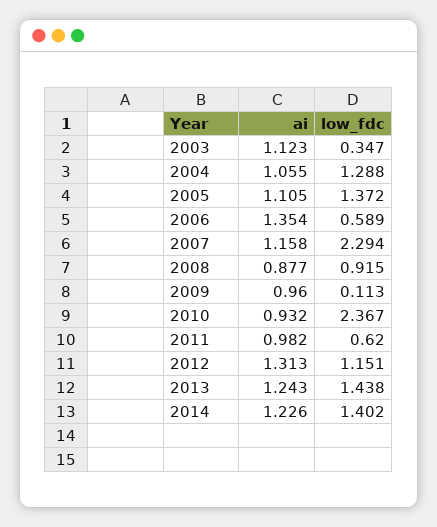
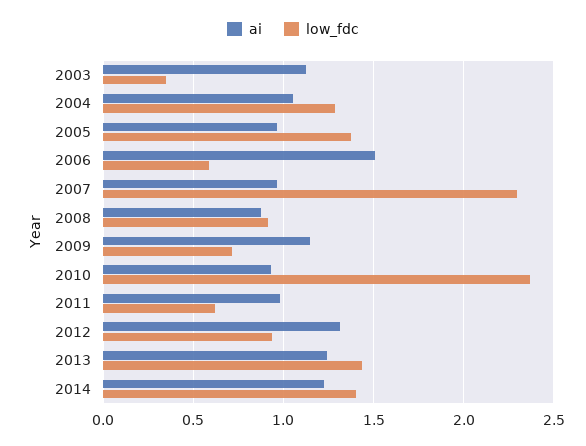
  {
    "ai": {
      "2003": 1.123,
      "2004": 1.055,
-     "2005": 1.105,
+     "2005": 0.95,
-     "2006": 1.354,
+     "2006": 1.5,
-     "2007": 1.158,
+     "2007": 0.95,
      "2008": 0.877,
-     "2009": 0.96,
+     "2009": 1.15,
      "2010": 0.932,
      "2011": 0.982,
      "2012": 1.313,
      "2013": 1.243,
      "2014": 1.226
    },
    "low_fdc": {
      "2003": 0.347,
      "2004": 1.288,
      "2005": 1.372,
      "2006": 0.589,
      "2007": 2.294,
      "2008": 0.915,
-     "2009": 0.113,
+     "2009": 0.7,
      "2010": 2.367,
      "2011": 0.62,
-     "2012": 1.151,
+     "2012": 0.95,
      "2013": 1.438,
      "2014": 1.402
    }
  }

